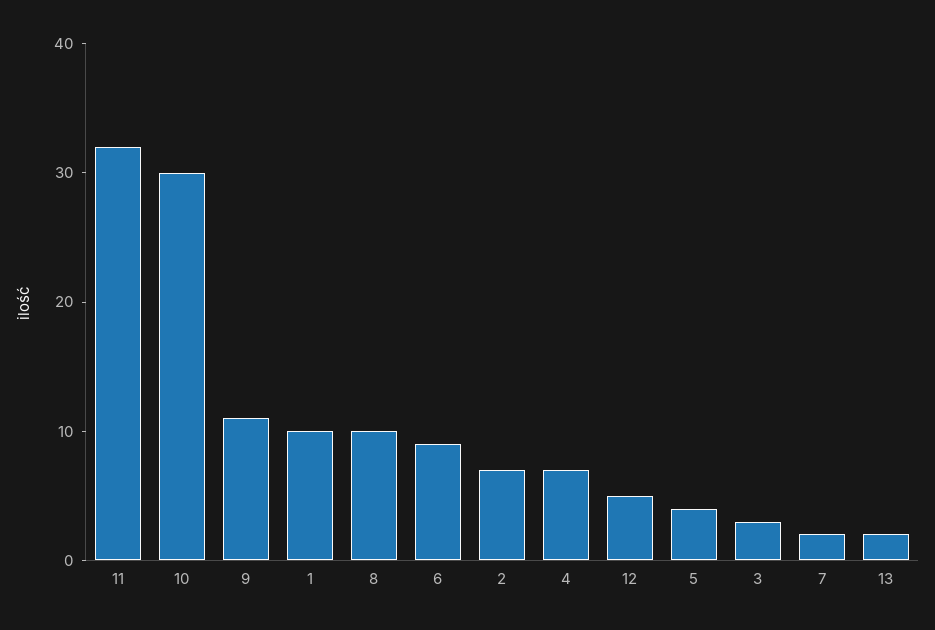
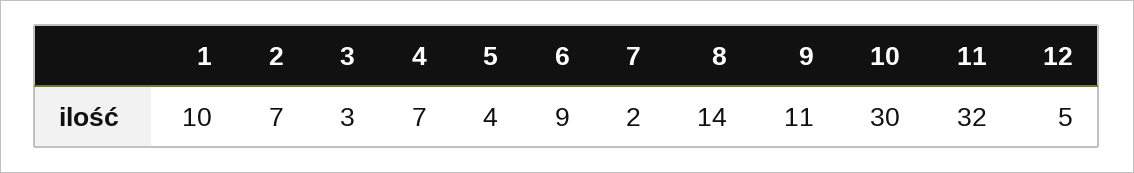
  {
    "11": 32,
    "10": 30,
    "9": 11,
    "1": 10,
-   "8": 10,
+   "8": 14,
    "6": 9,
    "2": 7,
    "4": 7,
    "12": 5,
    "5": 4,
    "3": 3,
-   "7": 2,
+   "7": 2
-   "13": 2
  }

